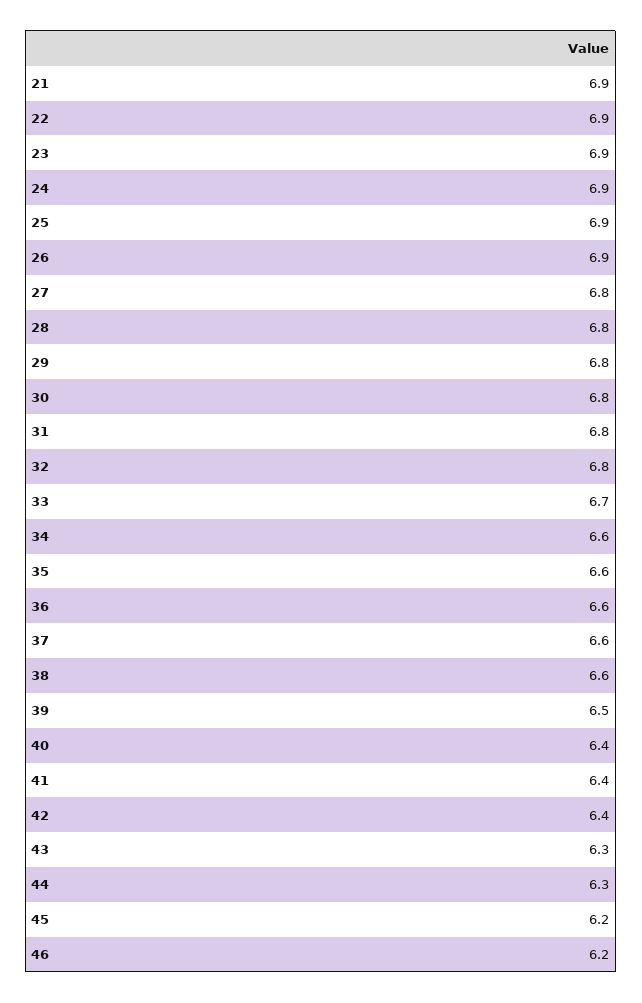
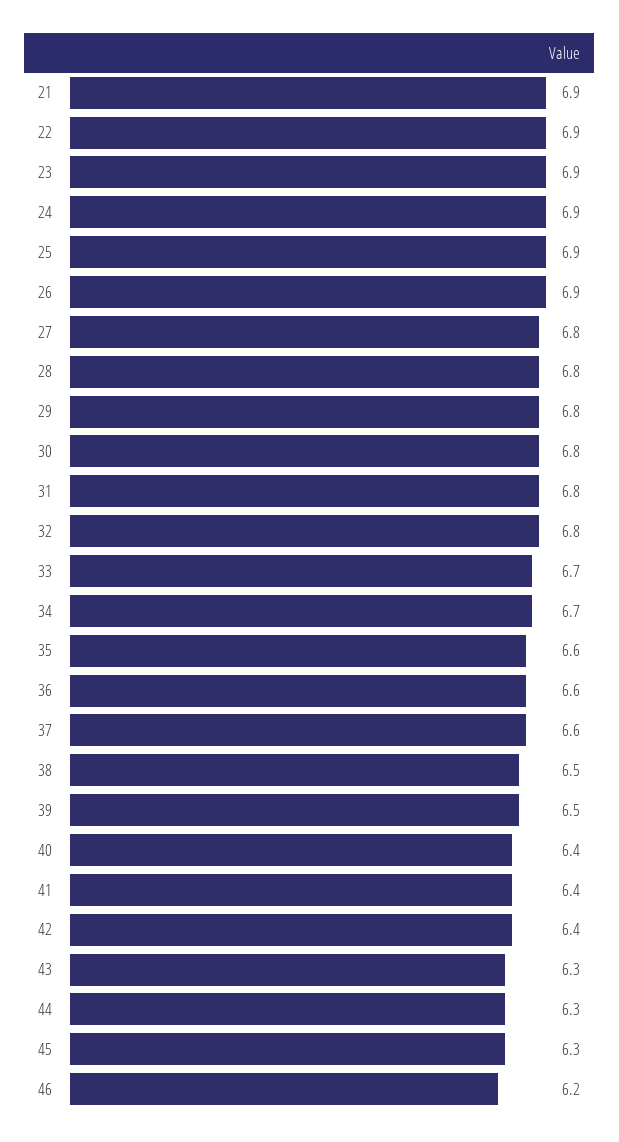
  {
    "21": 6.9,
    "22": 6.9,
    "23": 6.9,
    "24": 6.9,
    "25": 6.9,
    "26": 6.9,
    "27": 6.8,
    "28": 6.8,
    "29": 6.8,
    "30": 6.8,
    "31": 6.8,
    "32": 6.8,
    "33": 6.7,
-   "34": 6.6,
+   "34": 6.7,
    "35": 6.6,
    "36": 6.6,
    "37": 6.6,
-   "38": 6.6,
+   "38": 6.5,
    "39": 6.5,
    "40": 6.4,
    "41": 6.4,
    "42": 6.4,
    "43": 6.3,
    "44": 6.3,
-   "45": 6.2,
+   "45": 6.3,
    "46": 6.2
  }

